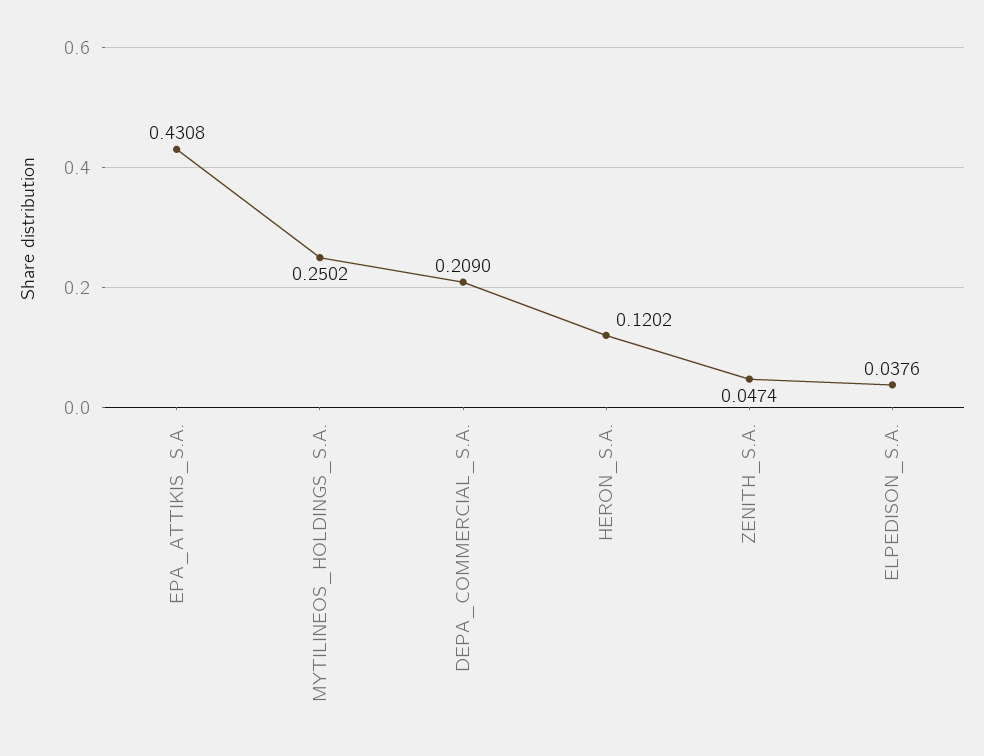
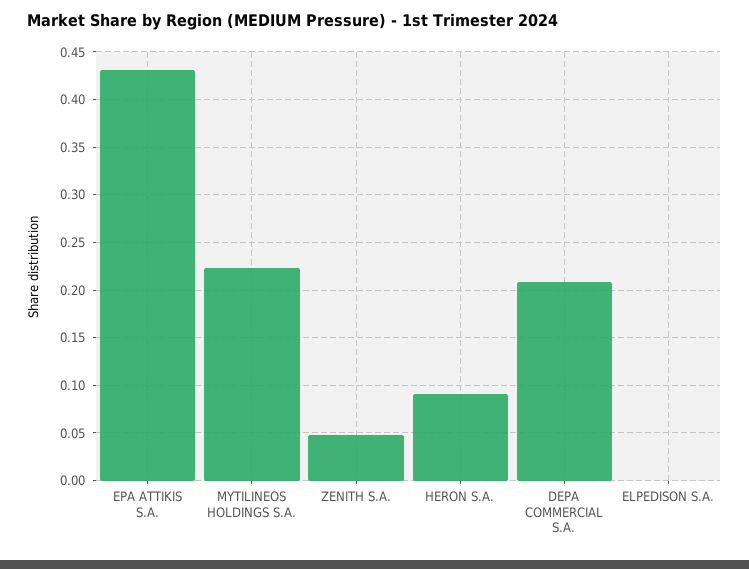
  {
    "EPA_ATTIKIS_S.A.": 0.4308,
-   "MYTILINEOS_HOLDINGS_S.A.": 0.2502,
+   "MYTILINEOS_HOLDINGS_S.A.": 0.22,
    "DEPA_COMMERCIAL_S.A.": 0.209,
-   "HERON_S.A.": 0.1202,
+   "HERON_S.A.": 0.09,
    "ZENITH_S.A.": 0.0474,
-   "ELPEDISON_S.A.": 0.0376
+   "ELPEDISON_S.A.": 0
  }

